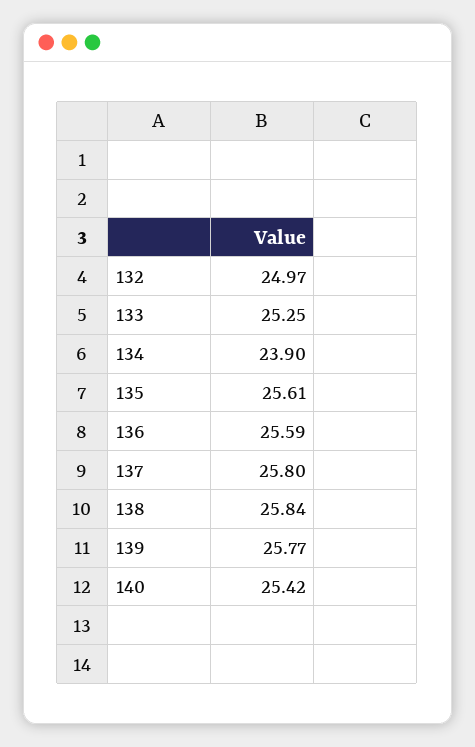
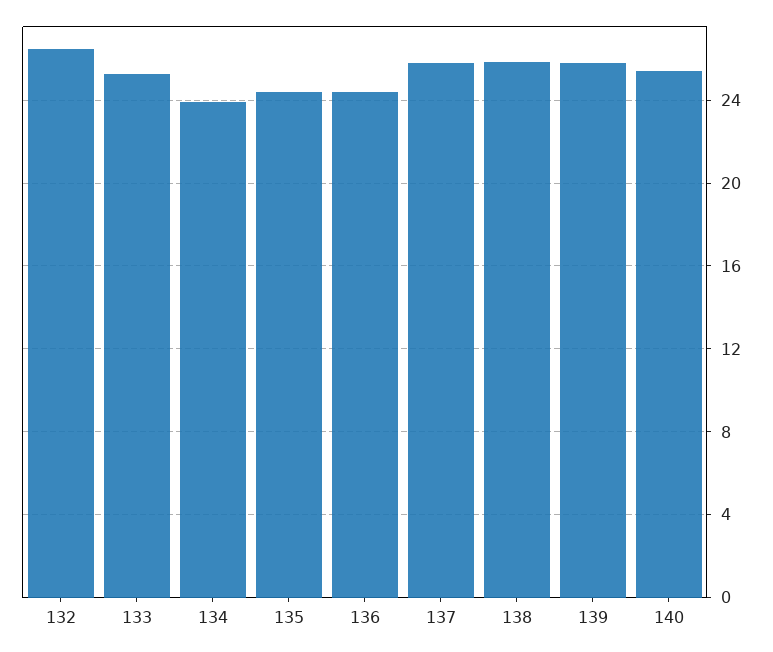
  {
-   "132": 24.97,
+   "132": 26.5,
    "133": 25.25,
    "134": 23.9,
-   "135": 25.61,
+   "135": 24.5,
-   "136": 25.59,
+   "136": 24.5,
    "137": 25.8,
    "138": 25.84,
    "139": 25.77,
    "140": 25.42
  }

